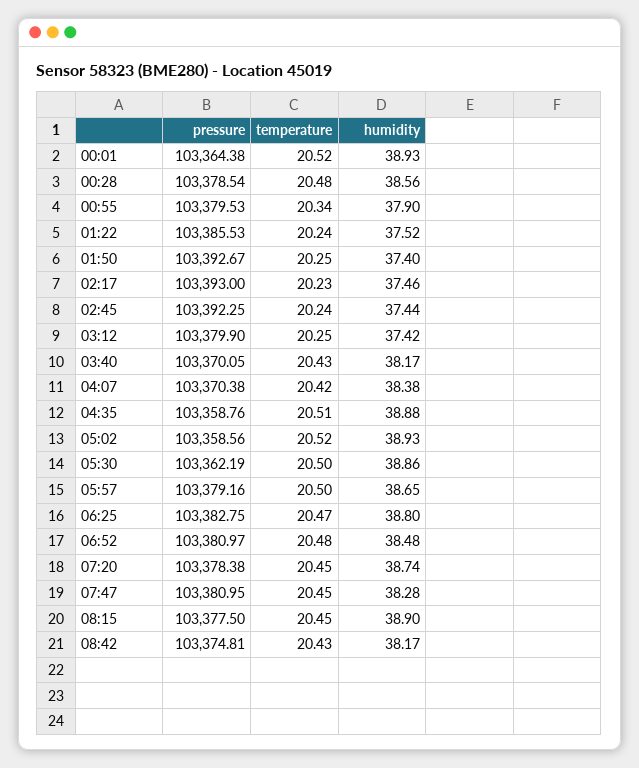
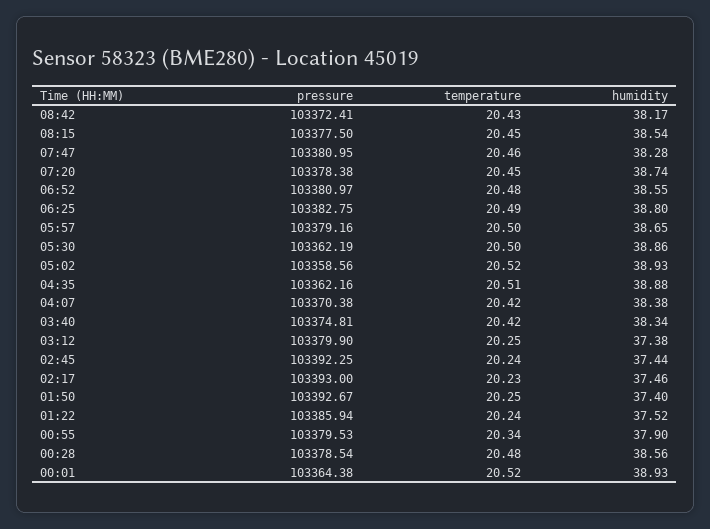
  {
    "pressure": {
      "00:01": 103364.38,
      "00:28": 103378.54,
      "00:55": 103379.53,
-     "01:22": 103385.53,
+     "01:22": 103385.94,
      "01:50": 103392.67,
      "02:17": 103393,
      "02:45": 103392.25,
      "03:12": 103379.9,
-     "03:40": 103370.05,
+     "03:40": 103374.81,
      "04:07": 103370.38,
-     "04:35": 103358.76,
+     "04:35": 103362.16,
      "05:02": 103358.56,
      "05:30": 103362.19,
      "05:57": 103379.16,
      "06:25": 103382.75,
      "06:52": 103380.97,
      "07:20": 103378.38,
      "07:47": 103380.95,
      "08:15": 103377.5,
-     "08:42": 103374.81
+     "08:42": 103372.41
    },
    "temperature": {
      "00:01": 20.52,
      "00:28": 20.48,
      "00:55": 20.34,
      "01:22": 20.24,
      "01:50": 20.25,
      "02:17": 20.23,
      "02:45": 20.24,
      "03:12": 20.25,
-     "03:40": 20.43,
+     "03:40": 20.42,
      "04:07": 20.42,
      "04:35": 20.51,
      "05:02": 20.52,
      "05:30": 20.5,
      "05:57": 20.5,
-     "06:25": 20.47,
+     "06:25": 20.49,
      "06:52": 20.48,
      "07:20": 20.45,
-     "07:47": 20.45,
+     "07:47": 20.46,
      "08:15": 20.45,
      "08:42": 20.43
    },
    "humidity": {
      "00:01": 38.93,
      "00:28": 38.56,
      "00:55": 37.9,
      "01:22": 37.52,
      "01:50": 37.4,
      "02:17": 37.46,
      "02:45": 37.44,
-     "03:12": 37.42,
+     "03:12": 37.38,
-     "03:40": 38.17,
+     "03:40": 38.34,
      "04:07": 38.38,
      "04:35": 38.88,
      "05:02": 38.93,
      "05:30": 38.86,
      "05:57": 38.65,
      "06:25": 38.8,
-     "06:52": 38.48,
+     "06:52": 38.55,
      "07:20": 38.74,
      "07:47": 38.28,
-     "08:15": 38.9,
+     "08:15": 38.54,
      "08:42": 38.17
    }
  }

